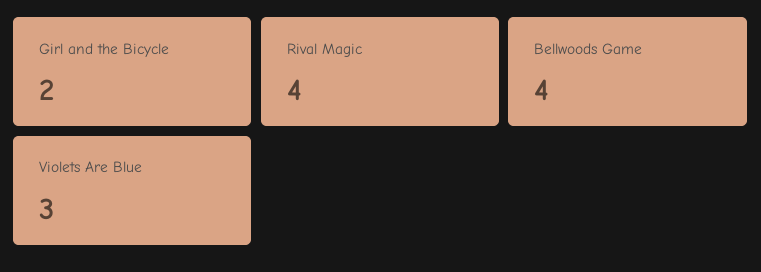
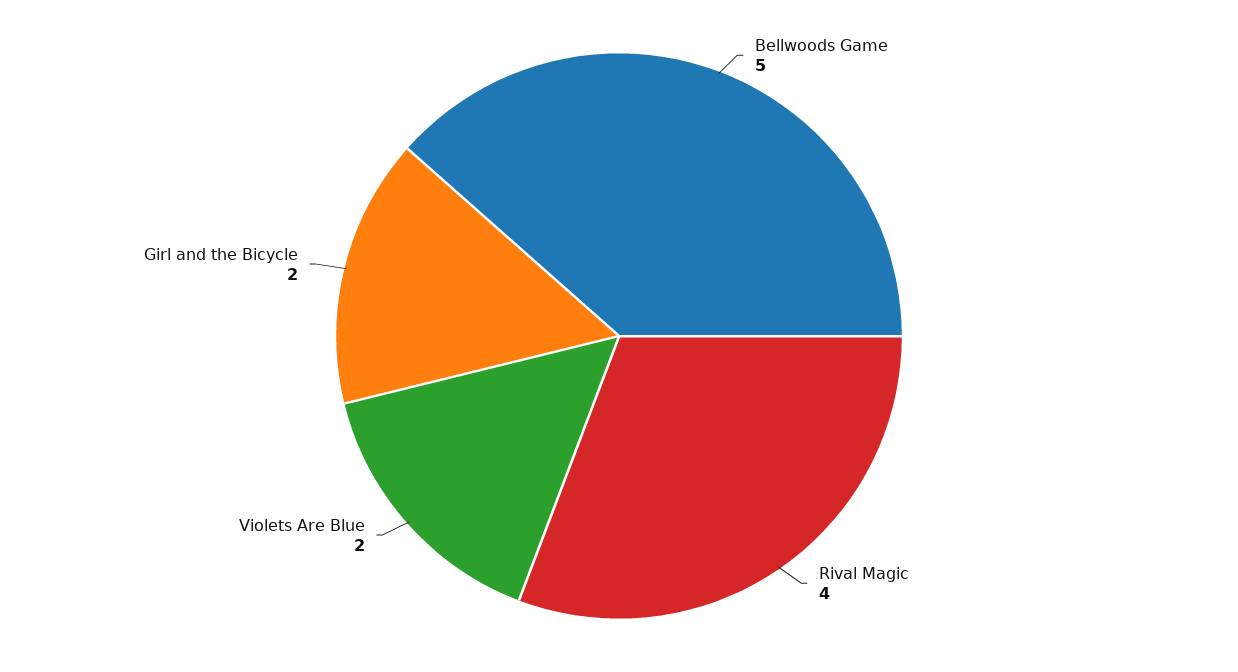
  {
    "Girl and the Bicycle": 2,
    "Rival Magic": 4,
-   "Bellwoods Game": 4,
+   "Bellwoods Game": 5,
-   "Violets Are Blue": 3
+   "Violets Are Blue": 2
  }

